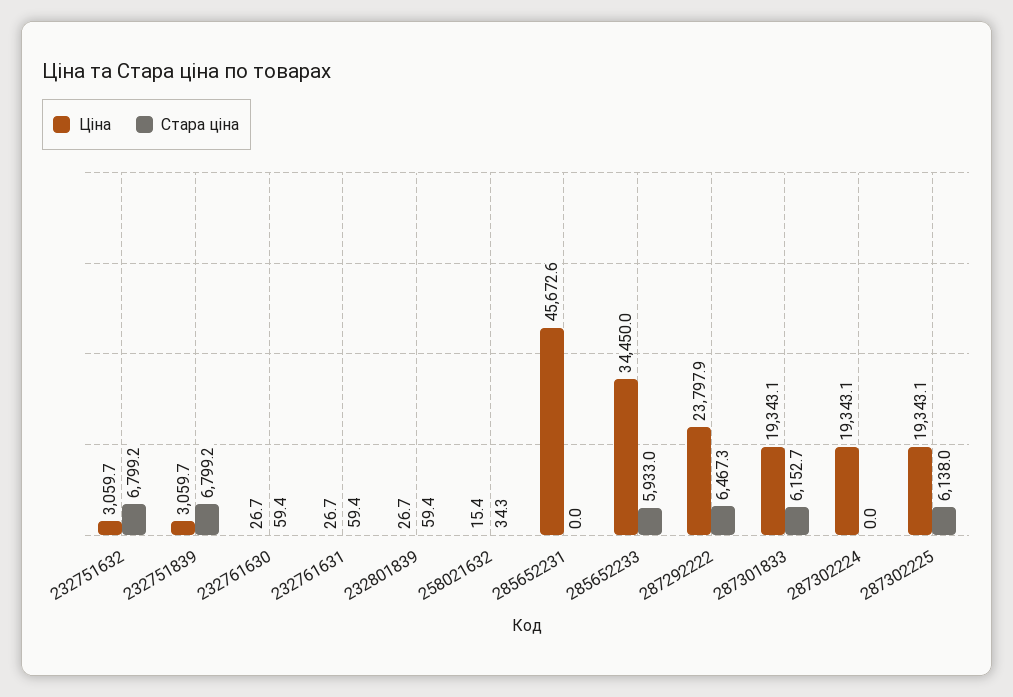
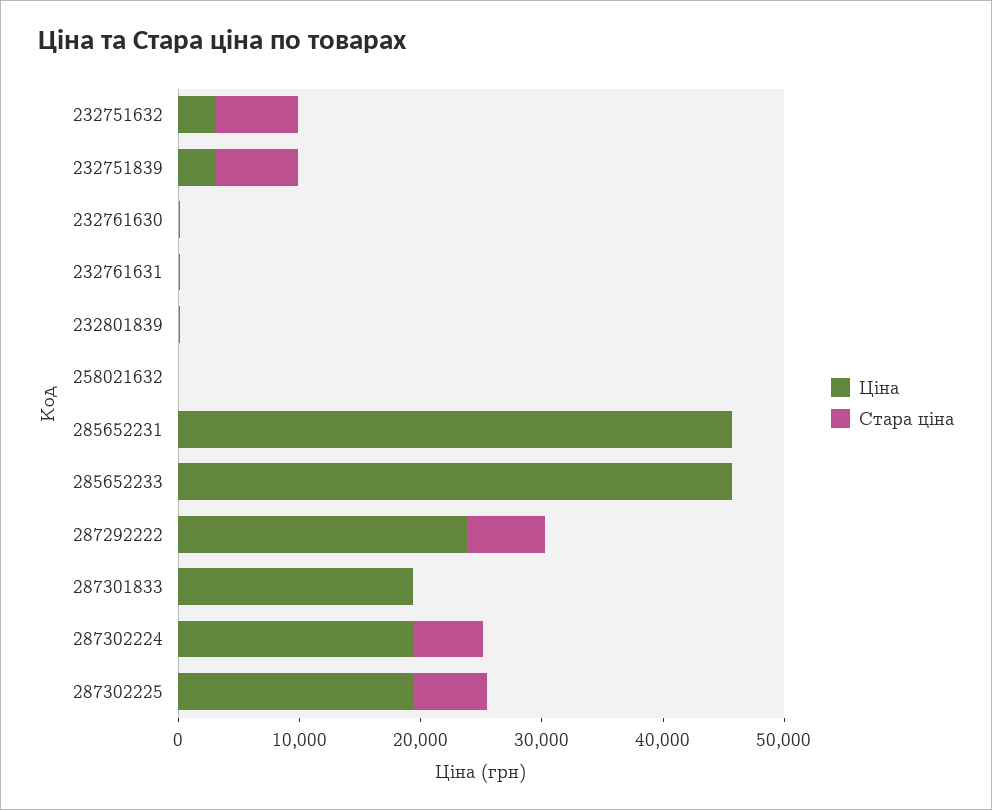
  {
    "Ціна": {
      "232751632": 3059.7,
      "232751839": 3059.7,
      "232761630": 26.7,
      "232761631": 26.7,
      "232801839": 26.7,
      "258021632": 15.4,
      "285652231": 45672.6,
-     "285652233": 34450,
+     "285652233": 46000,
      "287292222": 23797.9,
      "287301833": 19343.1,
      "287302224": 19343.1,
      "287302225": 19343.1
    },
    "Стара ціна": {
      "232751632": 6799.2,
      "232751839": 6799.2,
      "232761630": 59.4,
      "232761631": 59.4,
      "232801839": 59.4,
      "258021632": 34.3,
      "285652231": 0,
-     "285652233": 5933,
+     "285652233": 0,
      "287292222": 6467.3,
-     "287301833": 6152.7,
+     "287301833": 0,
-     "287302224": 0,
+     "287302224": 6000,
      "287302225": 6138
    }
  }

